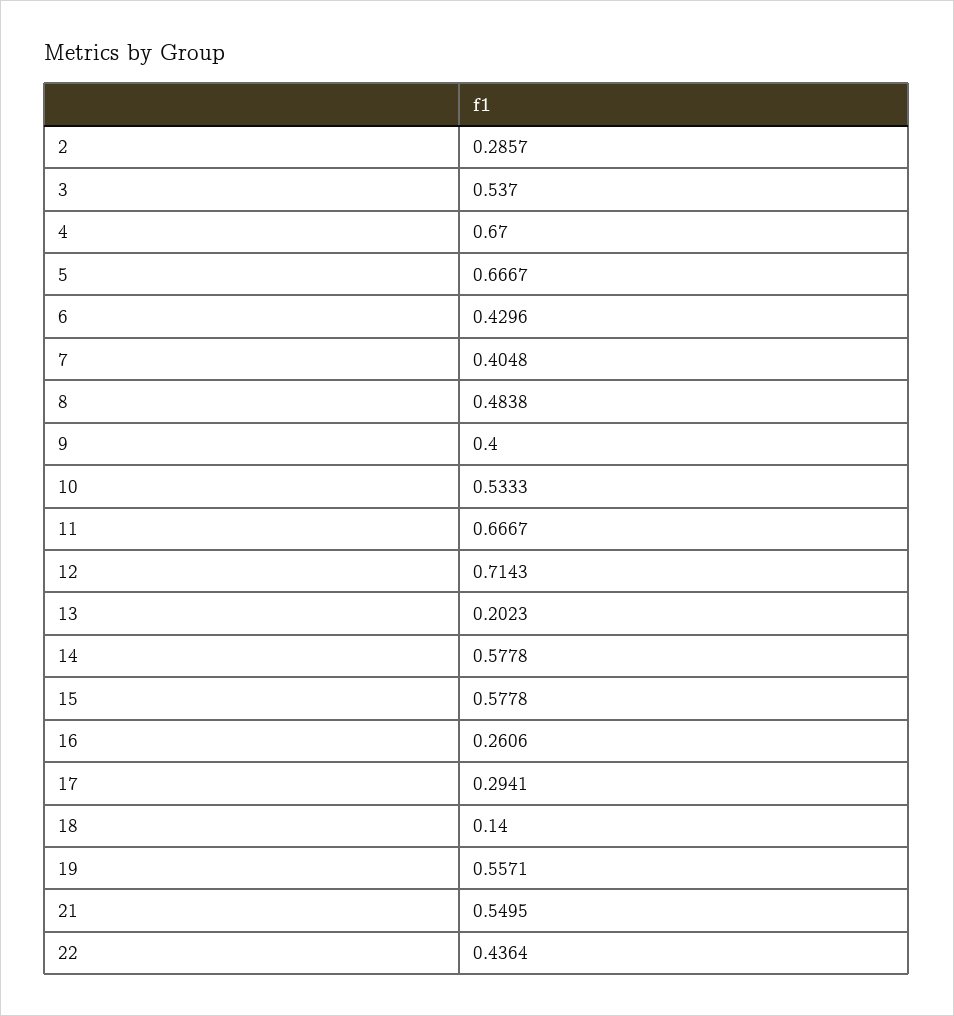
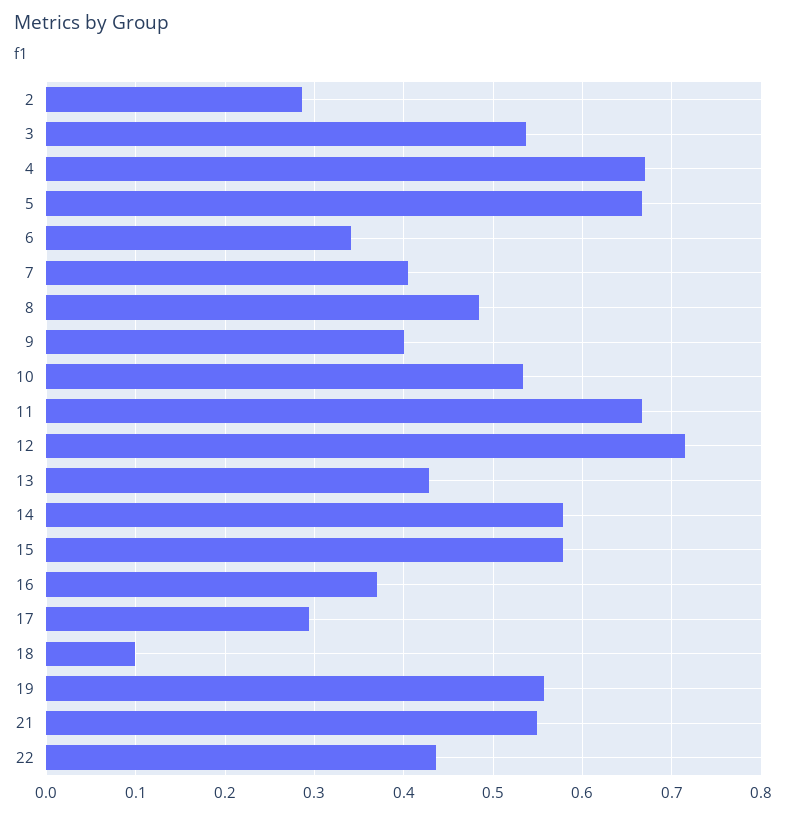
  {
    "2": 0.2857,
    "3": 0.537,
    "4": 0.67,
    "5": 0.6667,
-   "6": 0.4296,
+   "6": 0.34,
    "7": 0.4048,
    "8": 0.4838,
    "9": 0.4,
    "10": 0.5333,
    "11": 0.6667,
    "12": 0.7143,
-   "13": 0.2023,
+   "13": 0.43,
    "14": 0.5778,
    "15": 0.5778,
-   "16": 0.2606,
+   "16": 0.37,
    "17": 0.2941,
-   "18": 0.14,
+   "18": 0.1,
    "19": 0.5571,
    "21": 0.5495,
    "22": 0.4364
  }

